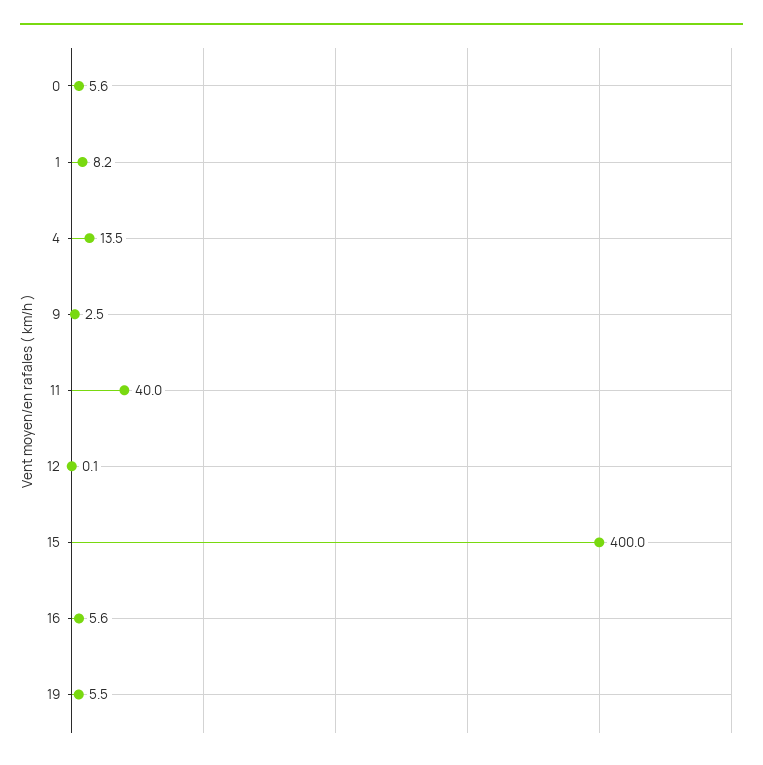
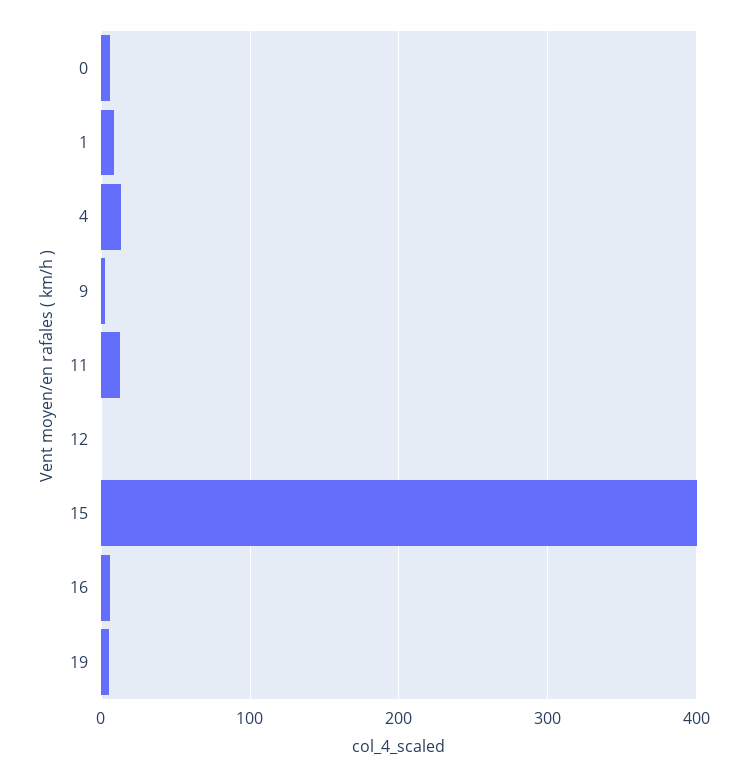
  {
    "0": 5.6,
    "1": 8.2,
    "4": 13.5,
    "9": 2.5,
-   "11": 40,
+   "11": 10,
    "12": 0.1,
    "15": 400,
    "16": 5.6,
    "19": 5.5
  }

